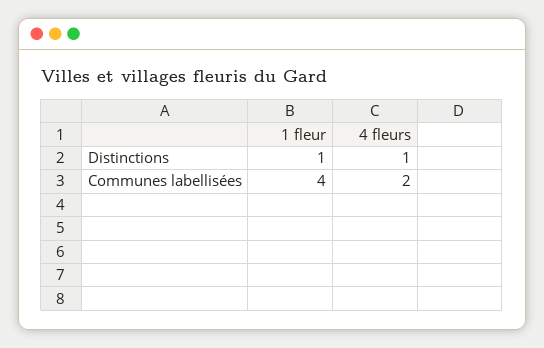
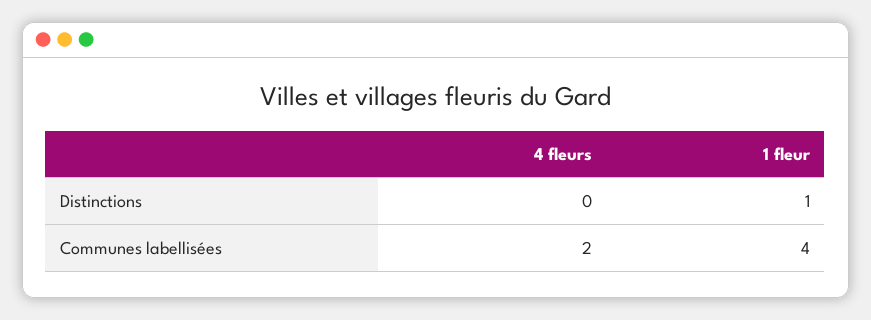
  {
    "1 fleur": {
      "Distinctions": 1,
      "Communes labellisées": 4
    },
    "4 fleurs": {
-     "Distinctions": 1,
+     "Distinctions": 0,
      "Communes labellisées": 2
    }
  }

